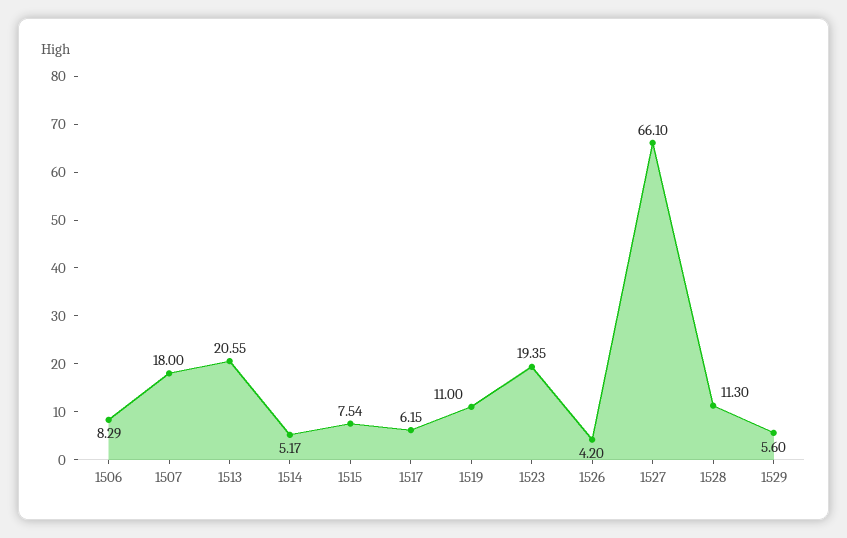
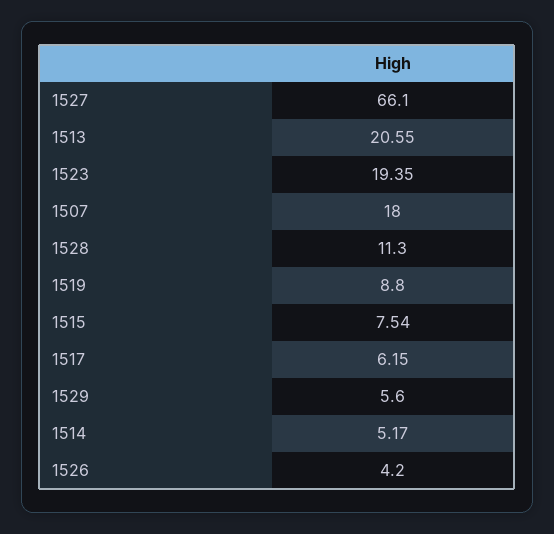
  {
-   "1506": 8.29,
    "1507": 18,
    "1513": 20.55,
    "1514": 5.17,
    "1515": 7.54,
    "1517": 6.15,
-   "1519": 11,
+   "1519": 8.8,
    "1523": 19.35,
    "1526": 4.2,
    "1527": 66.1,
    "1528": 11.3,
    "1529": 5.6
  }

